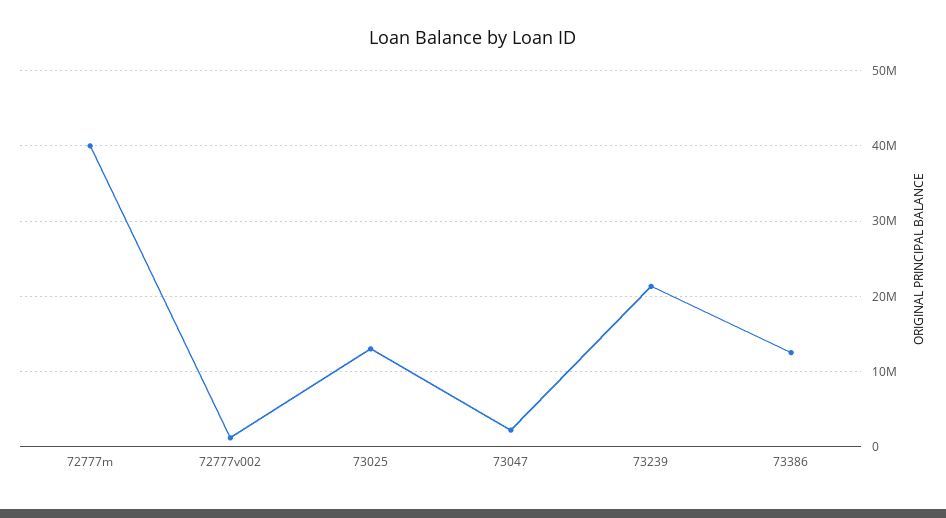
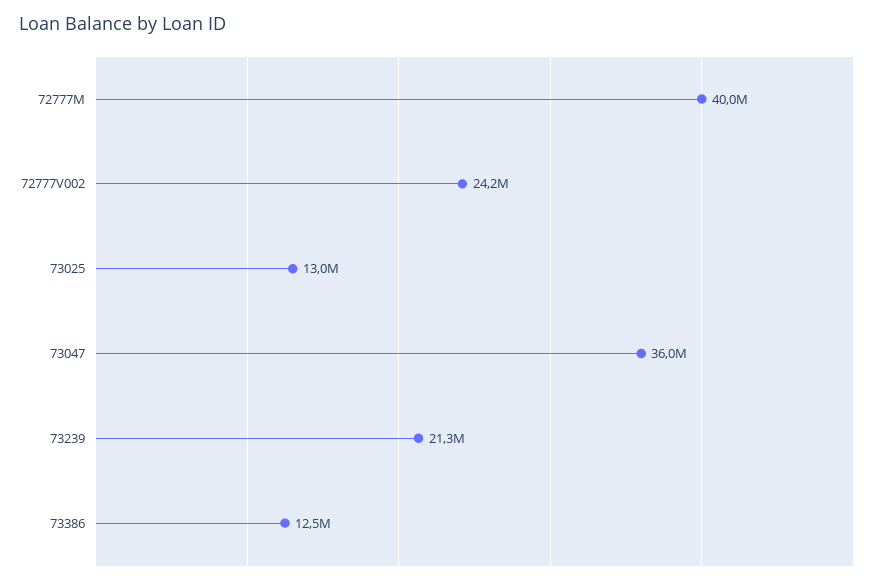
  {
    "72777m": 40000000,
-   "72777v002": 1000000,
+   "72777v002": 24200000,
    "73025": 13000000,
-   "73047": 2000000,
+   "73047": 36000000,
    "73239": 21300000,
    "73386": 12500000
  }

